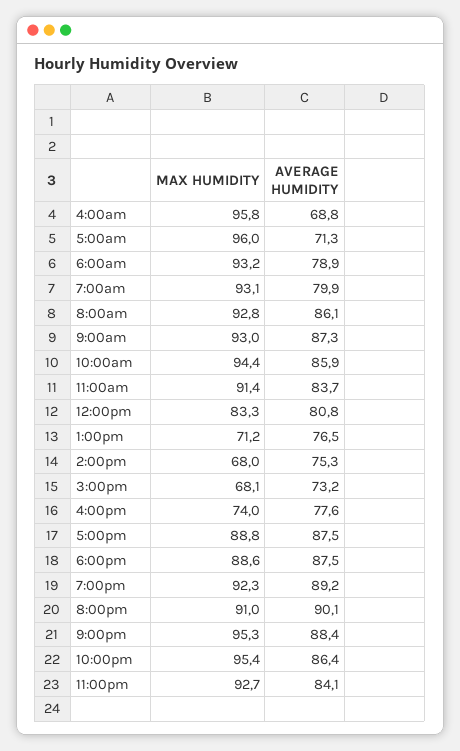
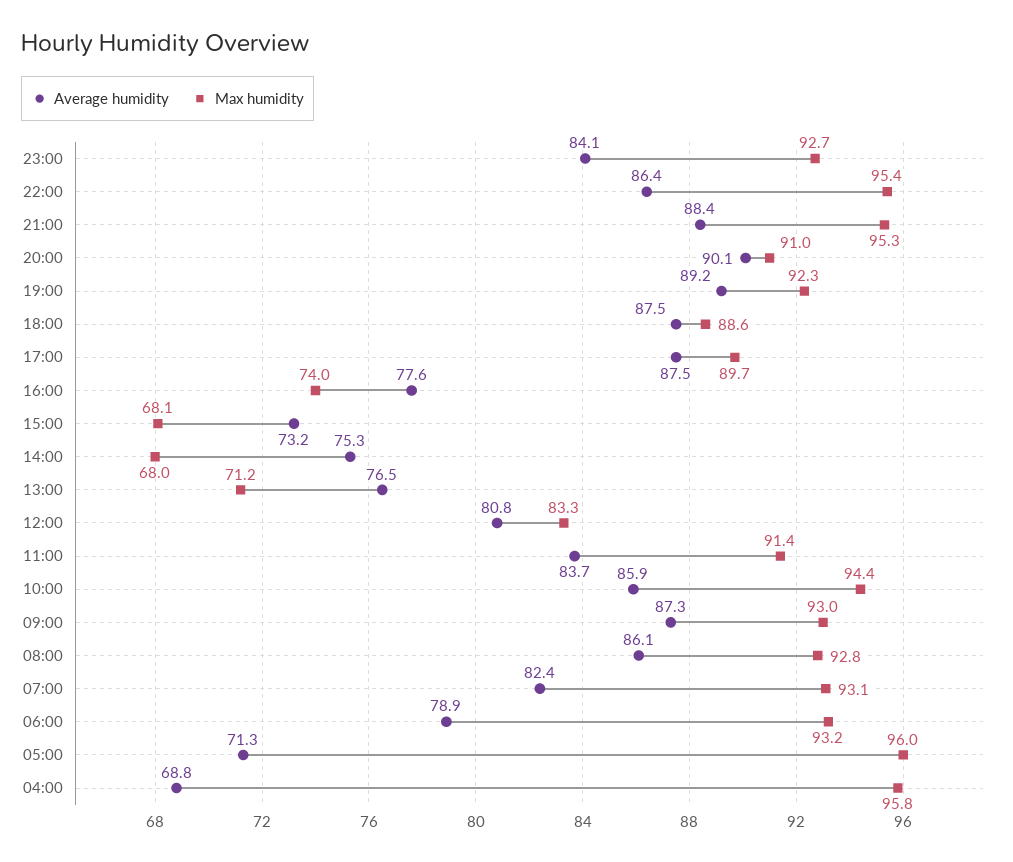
  {
    "MAX HUMIDITY": {
      "4:00am": 95.8,
      "5:00am": 96,
      "6:00am": 93.2,
      "7:00am": 93.1,
      "8:00am": 92.8,
      "9:00am": 93,
      "10:00am": 94.4,
      "11:00am": 91.4,
      "12:00pm": 83.3,
      "1:00pm": 71.2,
      "2:00pm": 68,
      "3:00pm": 68.1,
      "4:00pm": 74,
-     "5:00pm": 88.8,
+     "5:00pm": 89.7,
      "6:00pm": 88.6,
      "7:00pm": 92.3,
      "8:00pm": 91,
      "9:00pm": 95.3,
      "10:00pm": 95.4,
      "11:00pm": 92.7
    },
    "AVERAGE HUMIDITY": {
      "4:00am": 68.8,
      "5:00am": 71.3,
      "6:00am": 78.9,
-     "7:00am": 79.9,
+     "7:00am": 82.4,
      "8:00am": 86.1,
      "9:00am": 87.3,
      "10:00am": 85.9,
      "11:00am": 83.7,
      "12:00pm": 80.8,
      "1:00pm": 76.5,
      "2:00pm": 75.3,
      "3:00pm": 73.2,
      "4:00pm": 77.6,
      "5:00pm": 87.5,
      "6:00pm": 87.5,
      "7:00pm": 89.2,
      "8:00pm": 90.1,
      "9:00pm": 88.4,
      "10:00pm": 86.4,
      "11:00pm": 84.1
    }
  }

